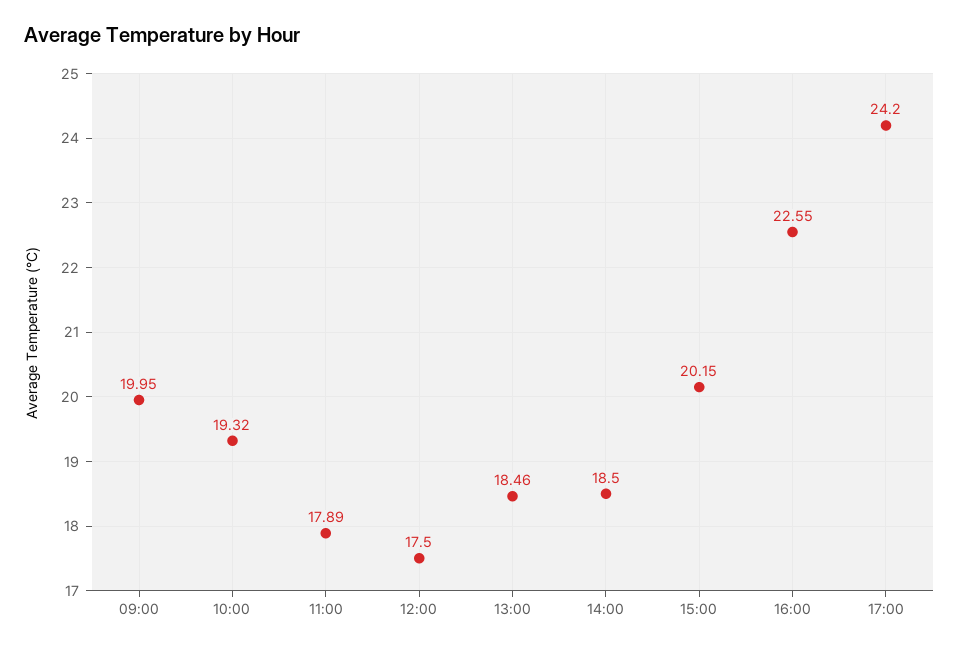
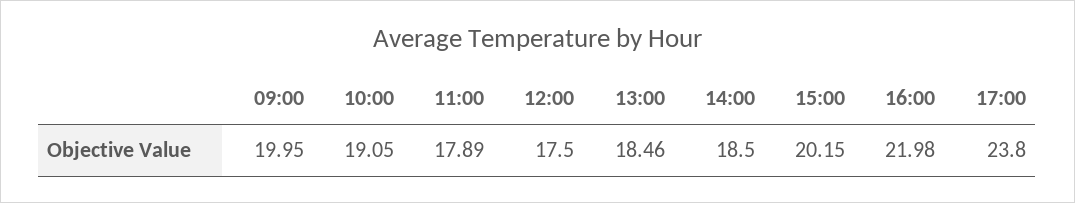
  {
    "09:00": 19.95,
-   "10:00": 19.32,
+   "10:00": 19.05,
    "11:00": 17.89,
    "12:00": 17.5,
    "13:00": 18.46,
    "14:00": 18.5,
    "15:00": 20.15,
-   "16:00": 22.55,
+   "16:00": 21.98,
-   "17:00": 24.2
+   "17:00": 23.8
  }

